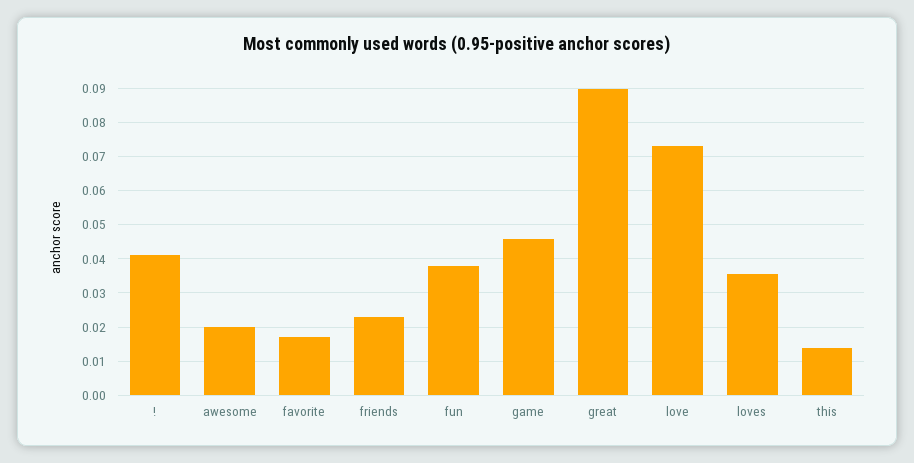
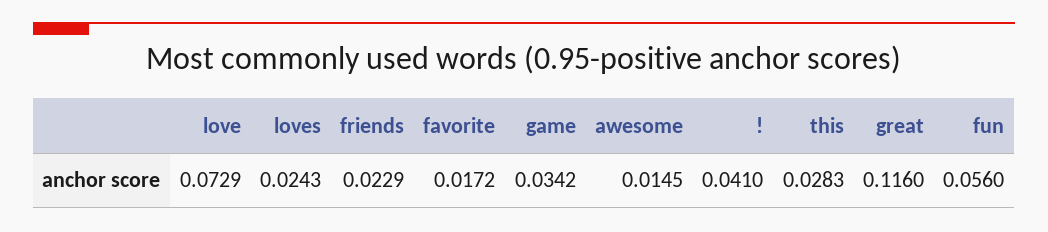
  {
    "!": 0.041,
-   "awesome": 0.02,
+   "awesome": 0.0145,
    "favorite": 0.0172,
    "friends": 0.0229,
-   "fun": 0.038,
+   "fun": 0.056,
-   "game": 0.046,
+   "game": 0.0342,
-   "great": 0.09,
+   "great": 0.116,
    "love": 0.0729,
-   "loves": 0.036,
+   "loves": 0.0243,
-   "this": 0.014
+   "this": 0.0283
  }

